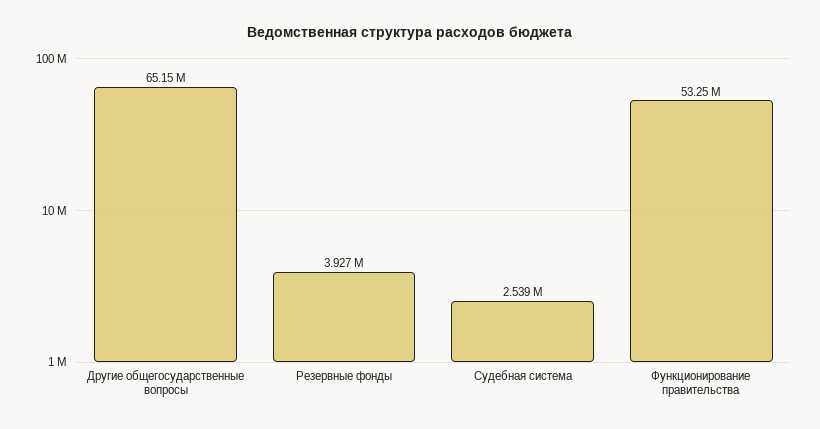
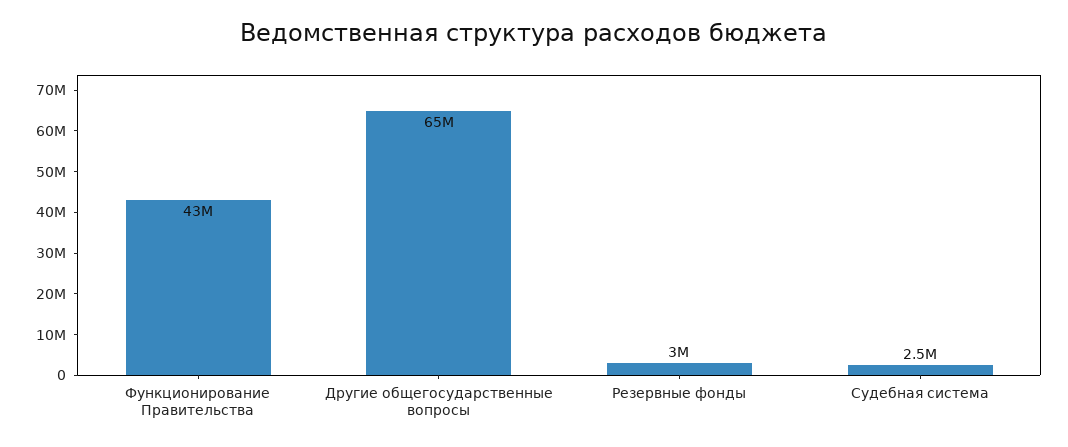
  {
    "Другие общегосударственные вопросы": 65150000,
-   "Резервные фонды": 3927000,
+   "Резервные фонды": 3000000,
    "Судебная система": 2539000,
-   "Функционирование правительства": 53250000
+   "Функционирование правительства": 43000000
  }

